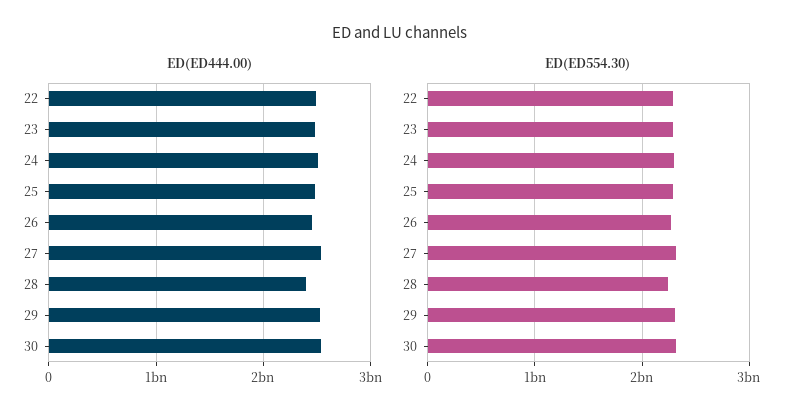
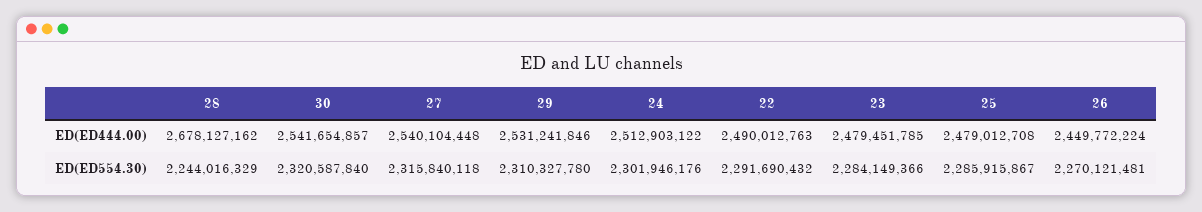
  {
    "ED(ED444.00)": {
      "22": 2490012763,
      "23": 2479451785,
      "24": 2512903122,
      "25": 2479012708,
      "26": 2449772224,
      "27": 2540104448,
-     "28": 2400000000,
+     "28": 2678127162,
      "29": 2531241846,
      "30": 2541654857
    },
    "ED(ED554.30)": {
      "22": 2291690432,
      "23": 2284149366,
      "24": 2301946176,
      "25": 2285915867,
      "26": 2270121481,
      "27": 2315840118,
      "28": 2244016329,
      "29": 2310327780,
      "30": 2320587840
    }
  }

